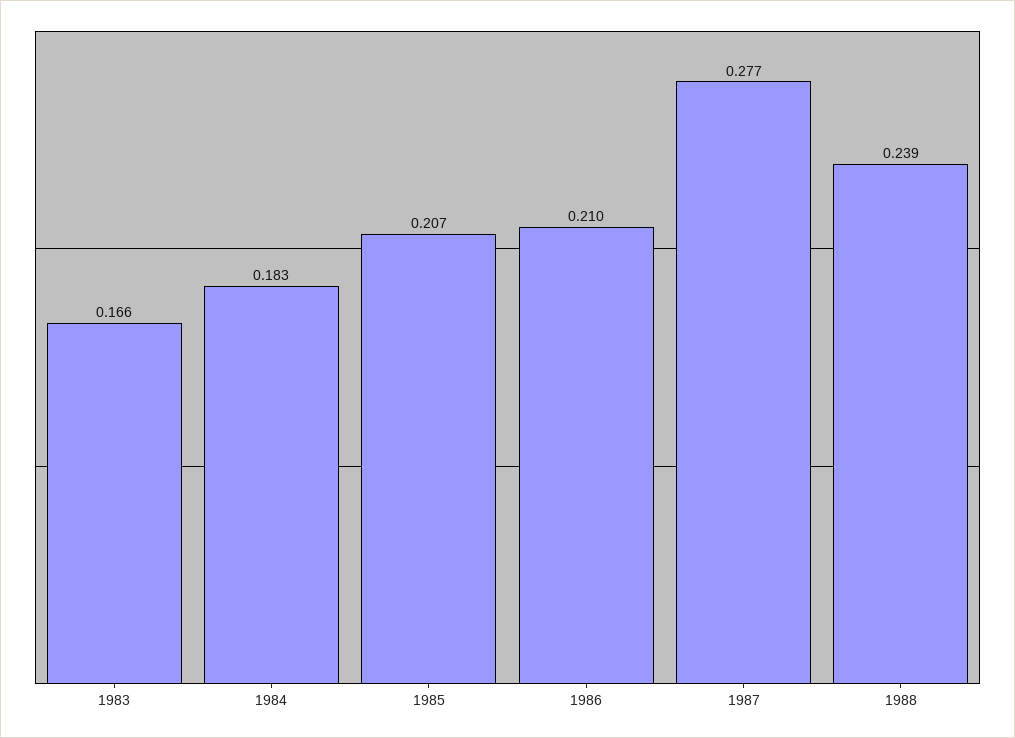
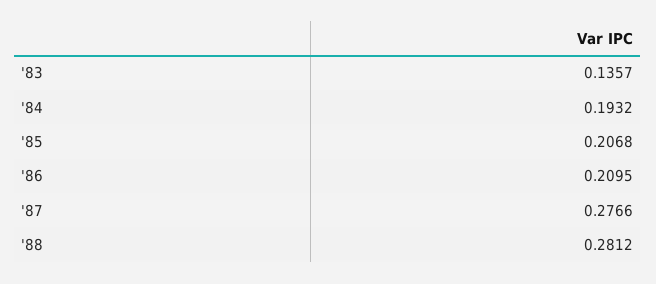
  {
-   "1983": 0.166,
+   "1983": 0.1357,
-   "1984": 0.183,
+   "1984": 0.1932,
    "1985": 0.2068,
    "1986": 0.2095,
    "1987": 0.2766,
-   "1988": 0.239
+   "1988": 0.2812
  }

